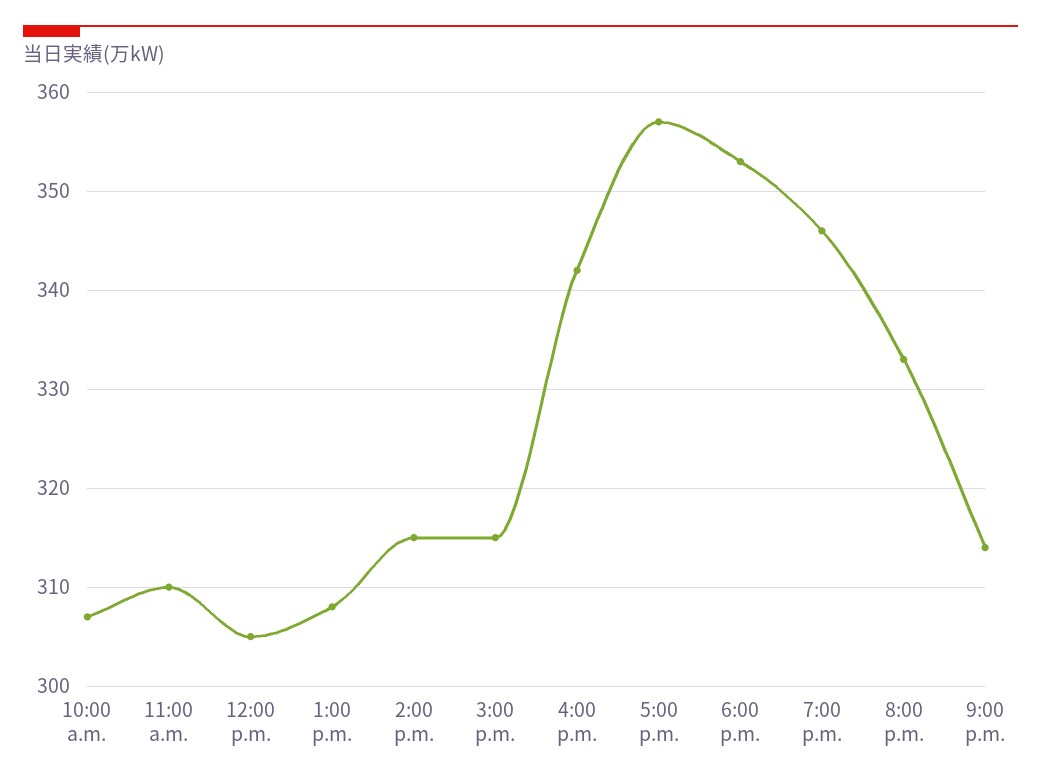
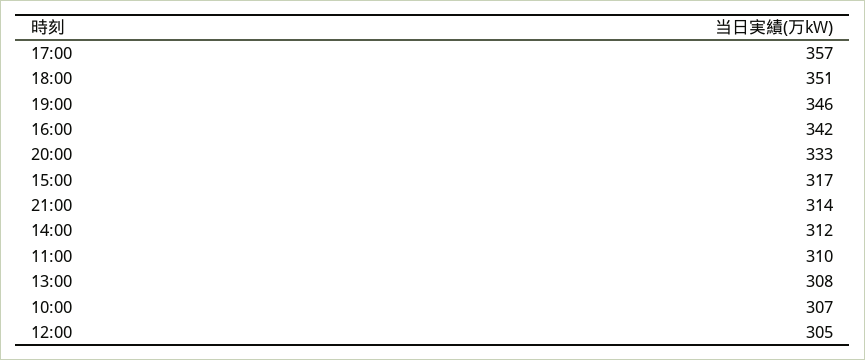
  {
    "10:00 a.m.": 307,
    "11:00 a.m.": 310,
    "12:00 p.m.": 305,
    "1:00 p.m.": 308,
-   "2:00 p.m.": 315,
+   "2:00 p.m.": 312,
-   "3:00 p.m.": 315,
+   "3:00 p.m.": 317,
    "4:00 p.m.": 342,
    "5:00 p.m.": 357,
-   "6:00 p.m.": 353,
+   "6:00 p.m.": 351,
    "7:00 p.m.": 346,
    "8:00 p.m.": 333,
    "9:00 p.m.": 314
  }

